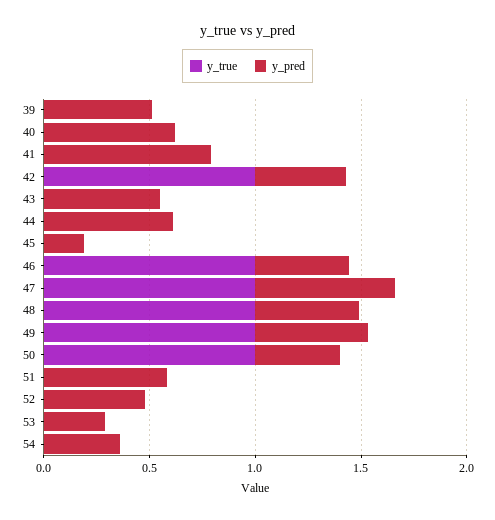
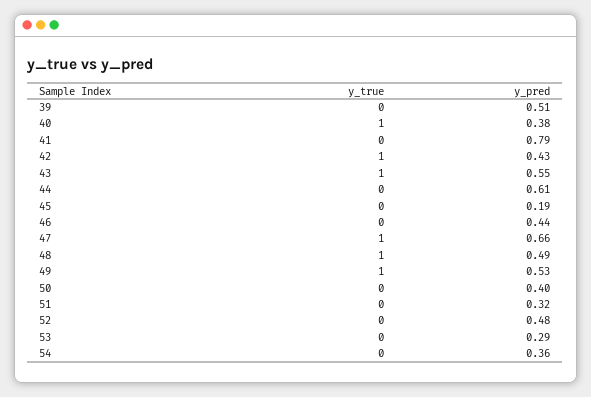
  {
    "y_true": {
      "39": 0,
-     "40": 0,
+     "40": 1,
      "41": 0,
      "42": 1,
-     "43": 0,
+     "43": 1,
      "44": 0,
      "45": 0,
-     "46": 1,
+     "46": 0,
      "47": 1,
      "48": 1,
      "49": 1,
-     "50": 1,
+     "50": 0,
      "51": 0,
      "52": 0,
      "53": 0,
      "54": 0
    },
    "y_pred": {
      "39": 0.51,
-     "40": 0.6,
+     "40": 0.38,
      "41": 0.79,
      "42": 0.43,
      "43": 0.55,
      "44": 0.61,
      "45": 0.19,
      "46": 0.44,
      "47": 0.66,
      "48": 0.49,
      "49": 0.53,
      "50": 0.4,
-     "51": 0.6,
+     "51": 0.32,
      "52": 0.48,
      "53": 0.29,
      "54": 0.36
    }
  }

